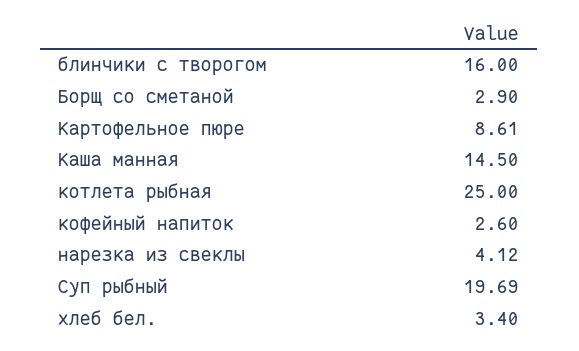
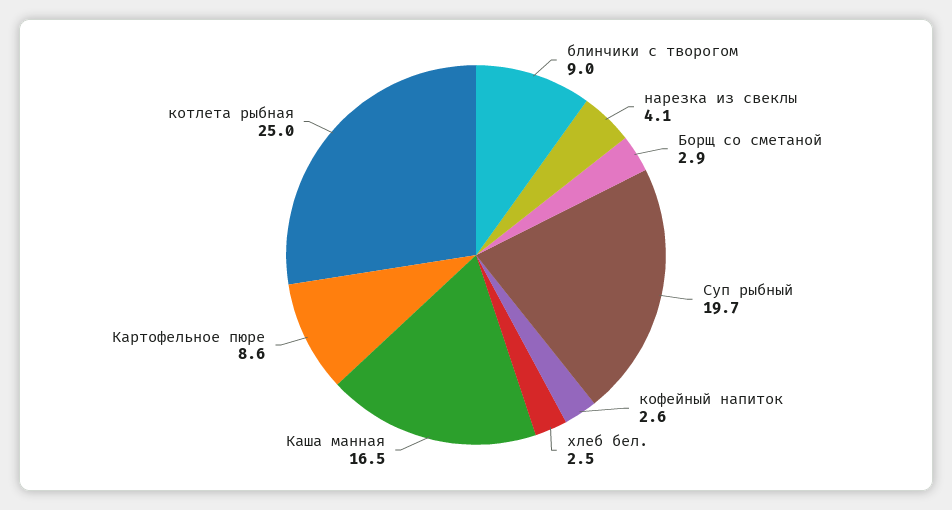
  {
-   "блинчики с творогом": 16,
+   "блинчики с творогом": 9,
    "Борщ со сметаной": 2.9,
    "Картофельное пюре": 8.61,
-   "Каша манная": 14.5,
+   "Каша манная": 16.5,
    "котлета рыбная": 25,
    "кофейный напиток": 2.6,
    "нарезка из свеклы": 4.12,
    "Суп рыбный": 19.69,
-   "хлеб бел.": 3.4
+   "хлеб бел.": 2.5
  }

